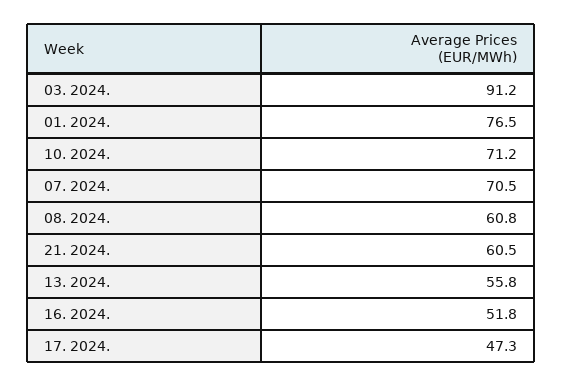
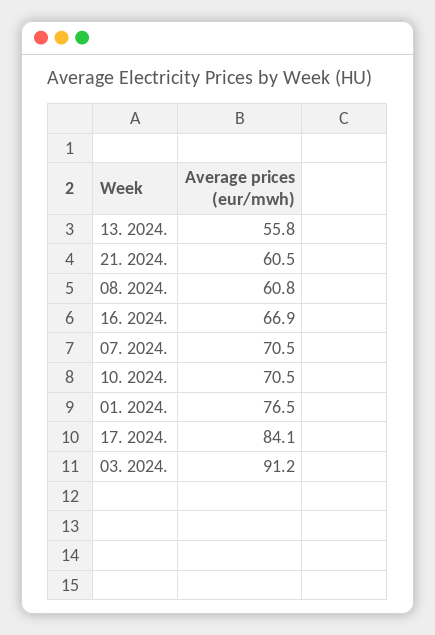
  {
    "03. 2024.": 91.2,
    "01. 2024.": 76.5,
-   "10. 2024.": 71.2,
+   "10. 2024.": 70.5,
    "07. 2024.": 70.5,
    "08. 2024.": 60.8,
    "21. 2024.": 60.5,
    "13. 2024.": 55.8,
-   "16. 2024.": 51.8,
+   "16. 2024.": 66.9,
-   "17. 2024.": 47.3
+   "17. 2024.": 84.1
  }

